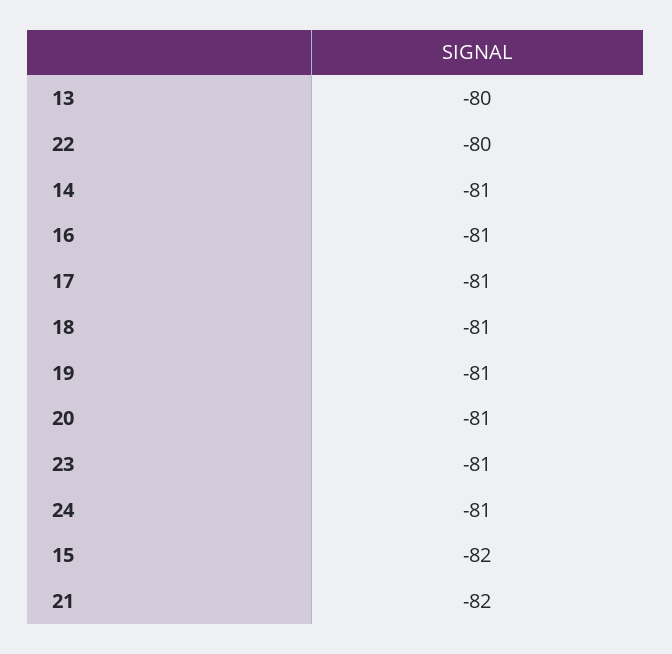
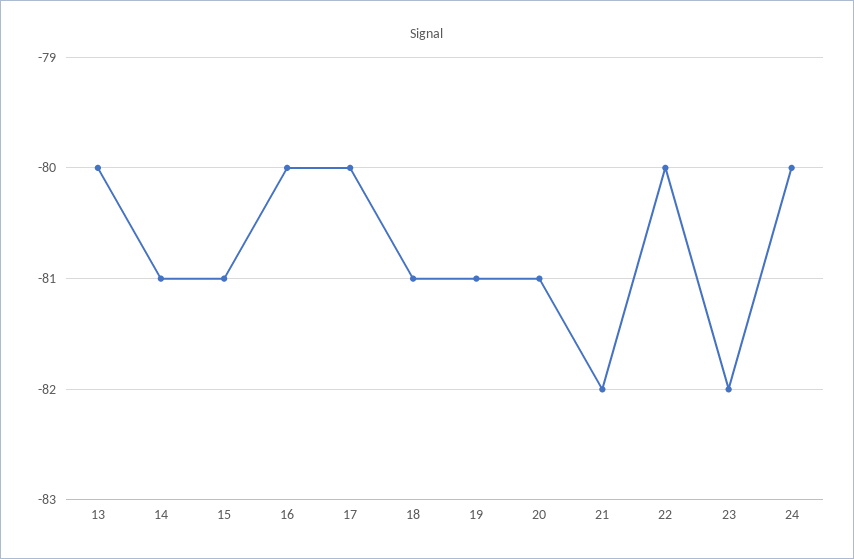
  {
    "13": -80,
    "22": -80,
    "14": -81,
-   "16": -81,
+   "16": -80,
-   "17": -81,
+   "17": -80,
    "18": -81,
    "19": -81,
    "20": -81,
-   "23": -81,
+   "23": -82,
-   "24": -81,
+   "24": -80,
-   "15": -82,
+   "15": -81,
    "21": -82
  }

